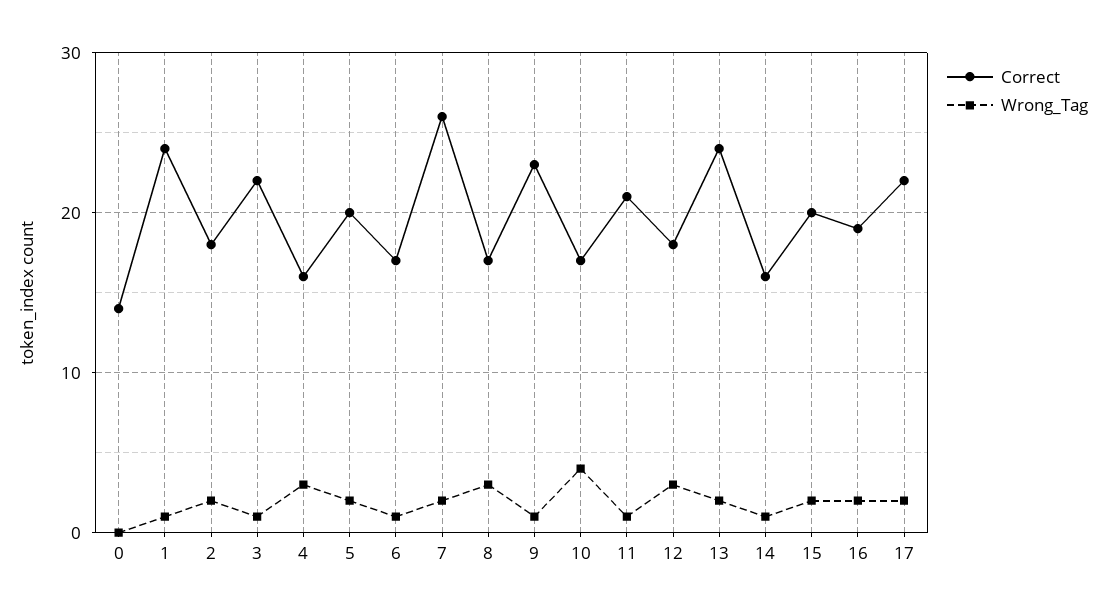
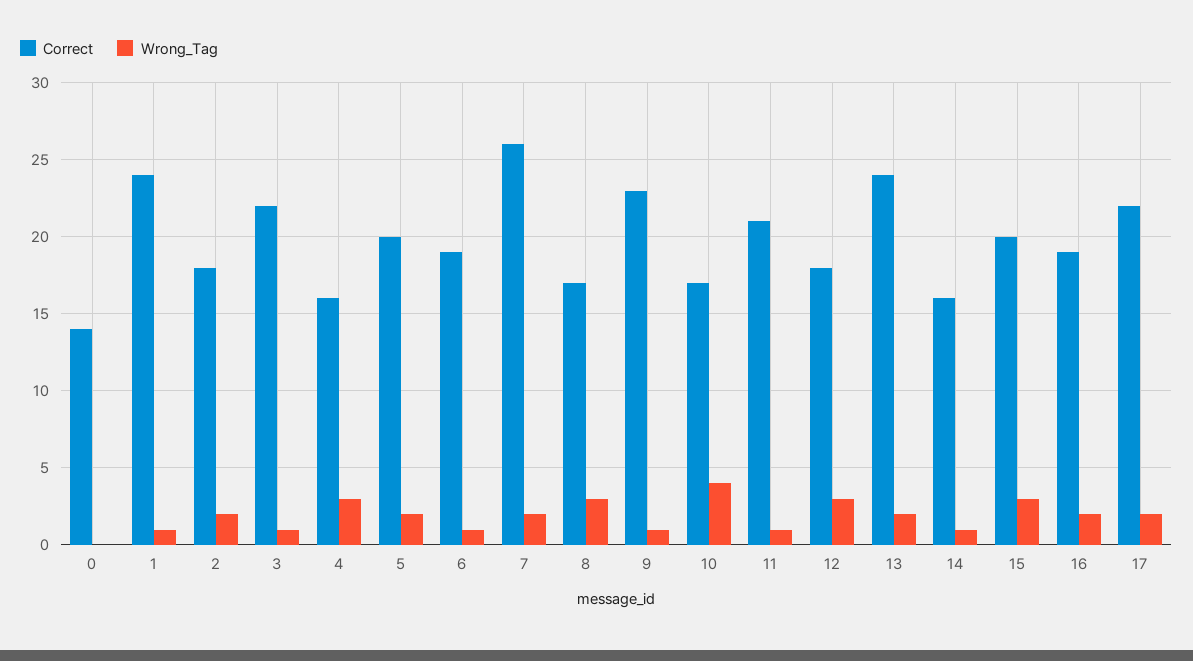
  {
    "Correct": {
      "0": 14,
      "1": 24,
      "2": 18,
      "3": 22,
      "4": 16,
      "5": 20,
-     "6": 17,
+     "6": 19,
      "7": 26,
      "8": 17,
      "9": 23,
      "10": 17,
      "11": 21,
      "12": 18,
      "13": 24,
      "14": 16,
      "15": 20,
      "16": 19,
      "17": 22
    },
    "Wrong_Tag": {
      "0": 0,
      "1": 1,
      "2": 2,
      "3": 1,
      "4": 3,
      "5": 2,
      "6": 1,
      "7": 2,
      "8": 3,
      "9": 1,
      "10": 4,
      "11": 1,
      "12": 3,
      "13": 2,
      "14": 1,
-     "15": 2,
+     "15": 3,
      "16": 2,
      "17": 2
    }
  }

